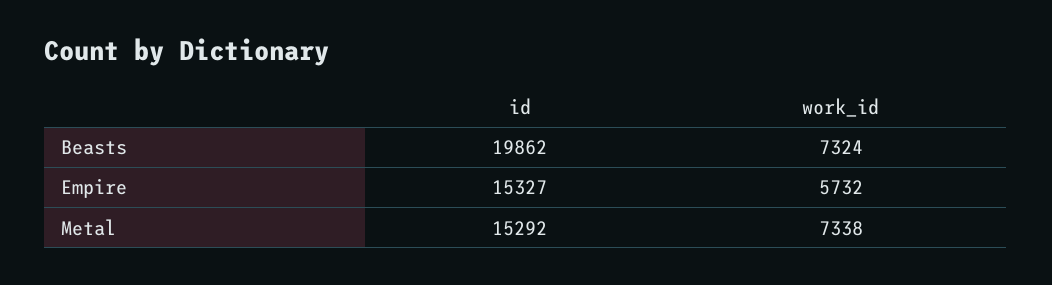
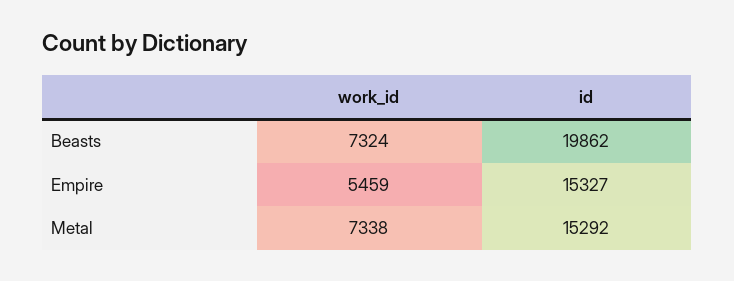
  {
    "id": {
      "Beasts": 19862,
      "Empire": 15327,
      "Metal": 15292
    },
    "work_id": {
      "Beasts": 7324,
-     "Empire": 5732,
+     "Empire": 5459,
      "Metal": 7338
    }
  }

